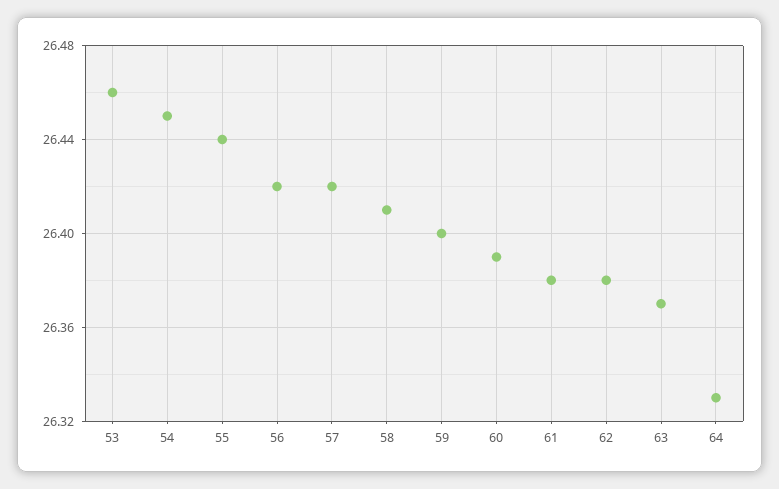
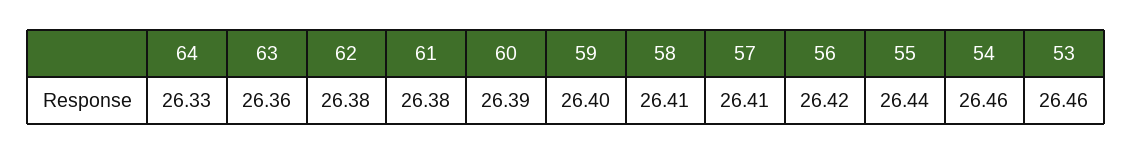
  {
    "53": 26.46,
-   "54": 26.45,
+   "54": 26.46,
    "55": 26.44,
    "56": 26.42,
-   "57": 26.42,
+   "57": 26.41,
    "58": 26.41,
    "59": 26.4,
    "60": 26.39,
    "61": 26.38,
    "62": 26.38,
-   "63": 26.37,
+   "63": 26.36,
    "64": 26.33
  }

